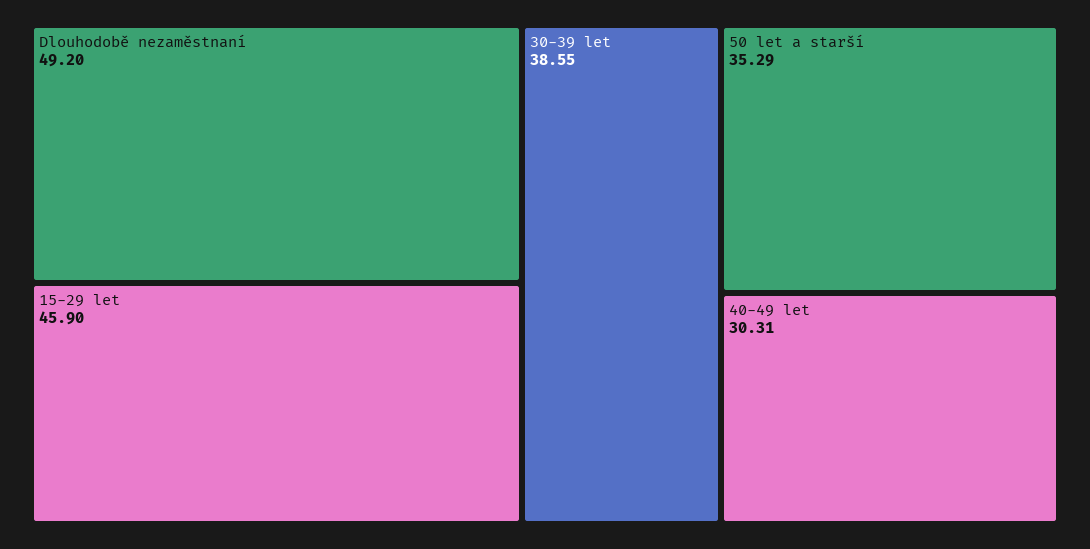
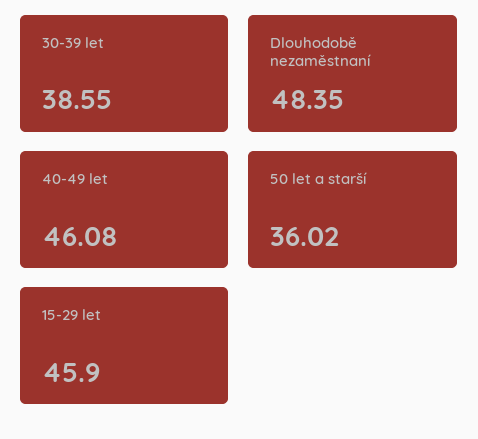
  {
-   "Dlouhodobě nezaměstnaní": 49.2,
+   "Dlouhodobě nezaměstnaní": 48.35,
    "15-29 let": 45.9,
    "30-39 let": 38.55,
-   "50 let a starší": 35.29,
+   "50 let a starší": 36.02,
-   "40-49 let": 30.31
+   "40-49 let": 46.08
  }

